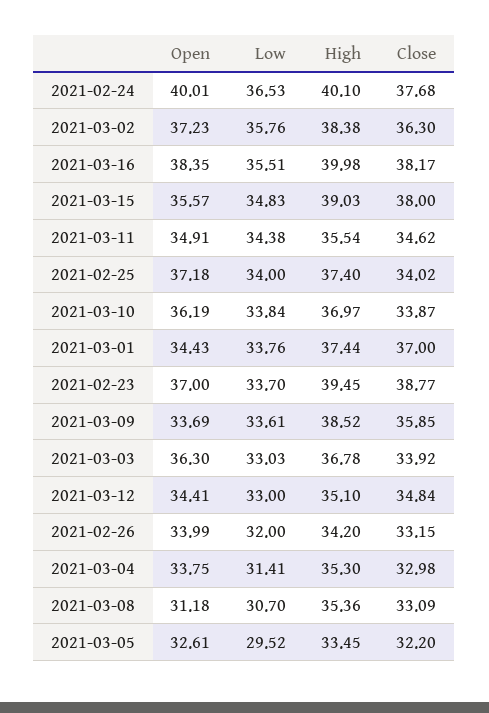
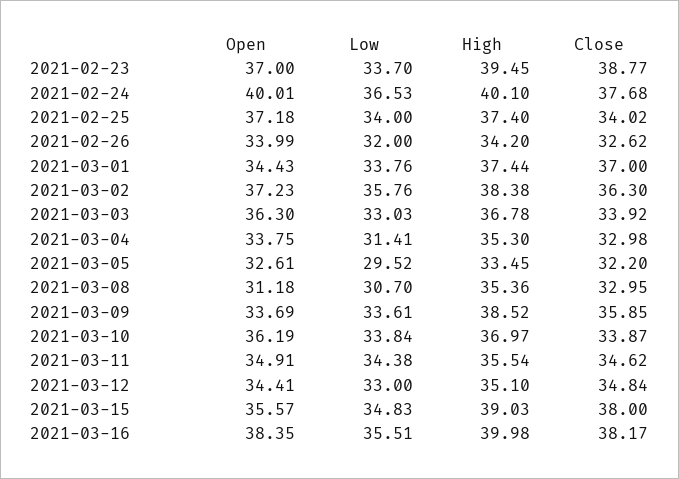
  {
    "Open": {
      "2021-02-24": 40.01,
      "2021-03-02": 37.23,
      "2021-03-16": 38.35,
      "2021-03-15": 35.57,
      "2021-03-11": 34.91,
      "2021-02-25": 37.18,
      "2021-03-10": 36.19,
      "2021-03-01": 34.43,
      "2021-02-23": 37,
      "2021-03-09": 33.69,
      "2021-03-03": 36.3,
      "2021-03-12": 34.41,
      "2021-02-26": 33.99,
      "2021-03-04": 33.75,
      "2021-03-08": 31.18,
      "2021-03-05": 32.61
    },
    "Low": {
      "2021-02-24": 36.53,
      "2021-03-02": 35.76,
      "2021-03-16": 35.51,
      "2021-03-15": 34.83,
      "2021-03-11": 34.38,
      "2021-02-25": 34,
      "2021-03-10": 33.84,
      "2021-03-01": 33.76,
      "2021-02-23": 33.7,
      "2021-03-09": 33.61,
      "2021-03-03": 33.03,
      "2021-03-12": 33,
      "2021-02-26": 32,
      "2021-03-04": 31.41,
      "2021-03-08": 30.7,
      "2021-03-05": 29.52
    },
    "High": {
      "2021-02-24": 40.1,
      "2021-03-02": 38.38,
      "2021-03-16": 39.98,
      "2021-03-15": 39.03,
      "2021-03-11": 35.54,
      "2021-02-25": 37.4,
      "2021-03-10": 36.97,
      "2021-03-01": 37.44,
      "2021-02-23": 39.45,
      "2021-03-09": 38.52,
      "2021-03-03": 36.78,
      "2021-03-12": 35.1,
      "2021-02-26": 34.2,
      "2021-03-04": 35.3,
      "2021-03-08": 35.36,
      "2021-03-05": 33.45
    },
    "Close": {
      "2021-02-24": 37.68,
      "2021-03-02": 36.3,
      "2021-03-16": 38.17,
      "2021-03-15": 38,
      "2021-03-11": 34.62,
      "2021-02-25": 34.02,
      "2021-03-10": 33.87,
      "2021-03-01": 37,
      "2021-02-23": 38.77,
      "2021-03-09": 35.85,
      "2021-03-03": 33.92,
      "2021-03-12": 34.84,
-     "2021-02-26": 33.15,
+     "2021-02-26": 32.62,
      "2021-03-04": 32.98,
-     "2021-03-08": 33.09,
+     "2021-03-08": 32.95,
      "2021-03-05": 32.2
    }
  }

